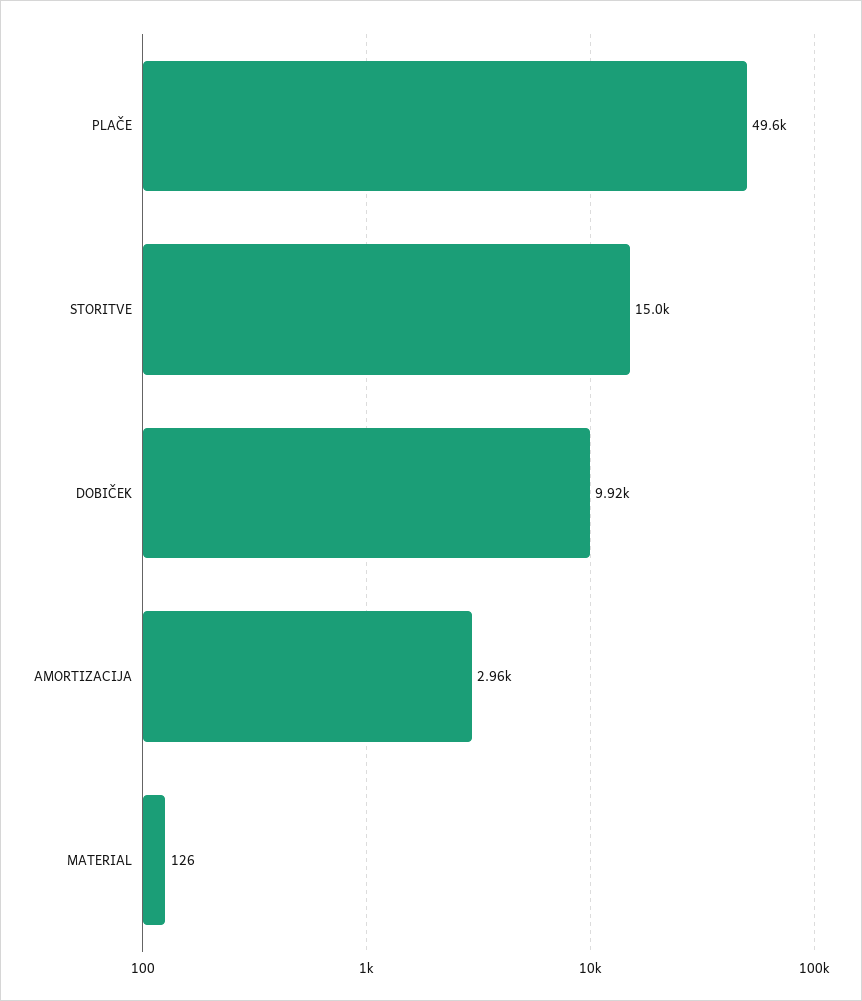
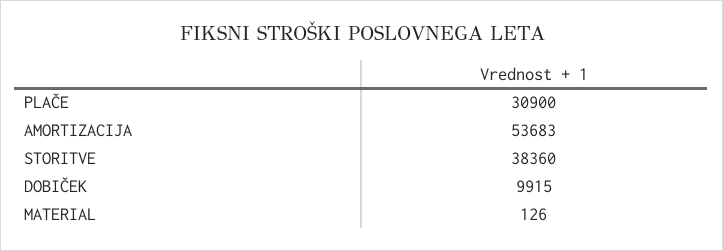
  {
-   "PLAČE": 49600,
+   "PLAČE": 30900,
-   "STORITVE": 15000,
+   "STORITVE": 38360,
    "DOBIČEK": 9915,
-   "AMORTIZACIJA": 2960,
+   "AMORTIZACIJA": 53683,
    "MATERIAL": 126
  }

